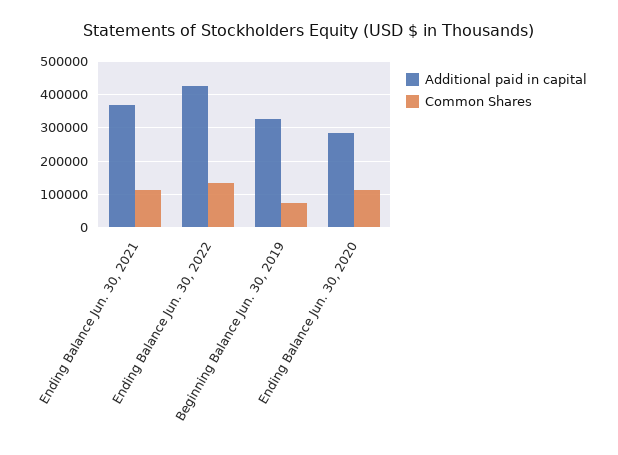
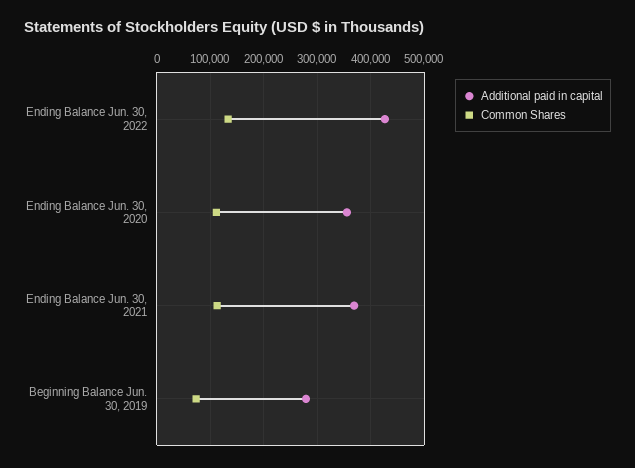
  {
    "Additional paid in capital": {
      "Ending Balance Jun. 30, 2021": 360000,
      "Ending Balance Jun. 30, 2022": 420000,
-     "Beginning Balance Jun. 30, 2019": 320000,
+     "Beginning Balance Jun. 30, 2019": 280000,
-     "Ending Balance Jun. 30, 2020": 280000
+     "Ending Balance Jun. 30, 2020": 360000
    },
    "Common Shares": {
      "Ending Balance Jun. 30, 2021": 120000,
      "Ending Balance Jun. 30, 2022": 140000,
      "Beginning Balance Jun. 30, 2019": 80000,
      "Ending Balance Jun. 30, 2020": 120000
    }
  }

